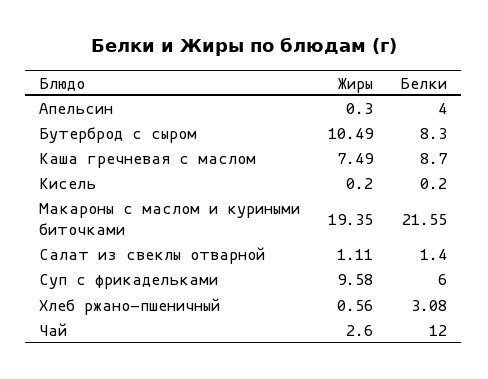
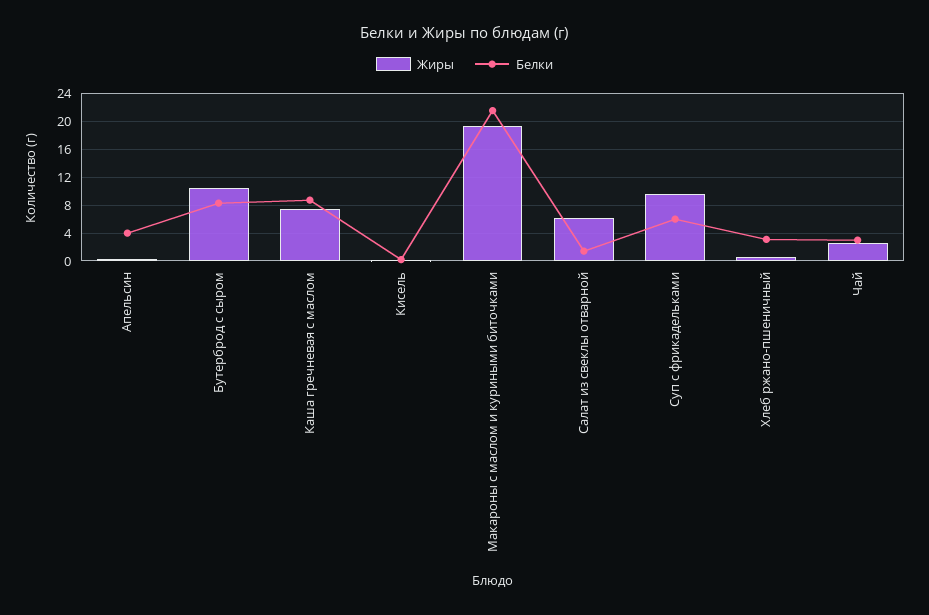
  {
    "Жиры": {
      "Апельсин": 0.3,
      "Бутерброд с сыром": 10.49,
      "Каша гречневая с маслом": 7.49,
      "Кисель": 0.2,
      "Макароны с маслом и куриными биточками": 19.35,
-     "Салат из свеклы отварной": 1.11,
+     "Салат из свеклы отварной": 6,
      "Суп с фрикадельками": 9.58,
      "Хлеб ржано-пшеничный": 0.56,
      "Чай": 2.6
    },
    "Белки": {
      "Апельсин": 4,
      "Бутерброд с сыром": 8.3,
      "Каша гречневая с маслом": 8.7,
      "Кисель": 0.2,
      "Макароны с маслом и куриными биточками": 21.55,
      "Салат из свеклы отварной": 1.4,
      "Суп с фрикадельками": 6,
      "Хлеб ржано-пшеничный": 3.08,
-     "Чай": 12
+     "Чай": 3
    }
  }

